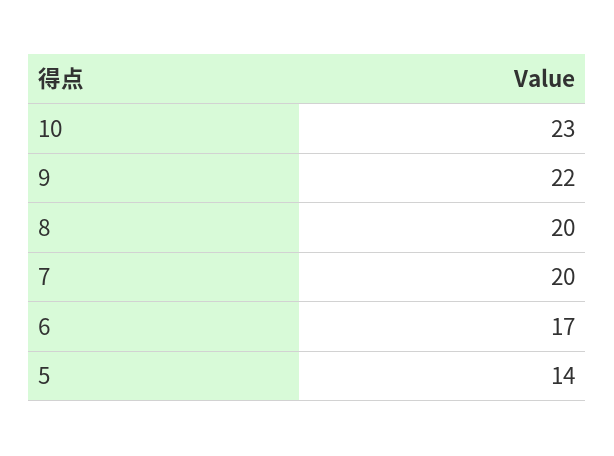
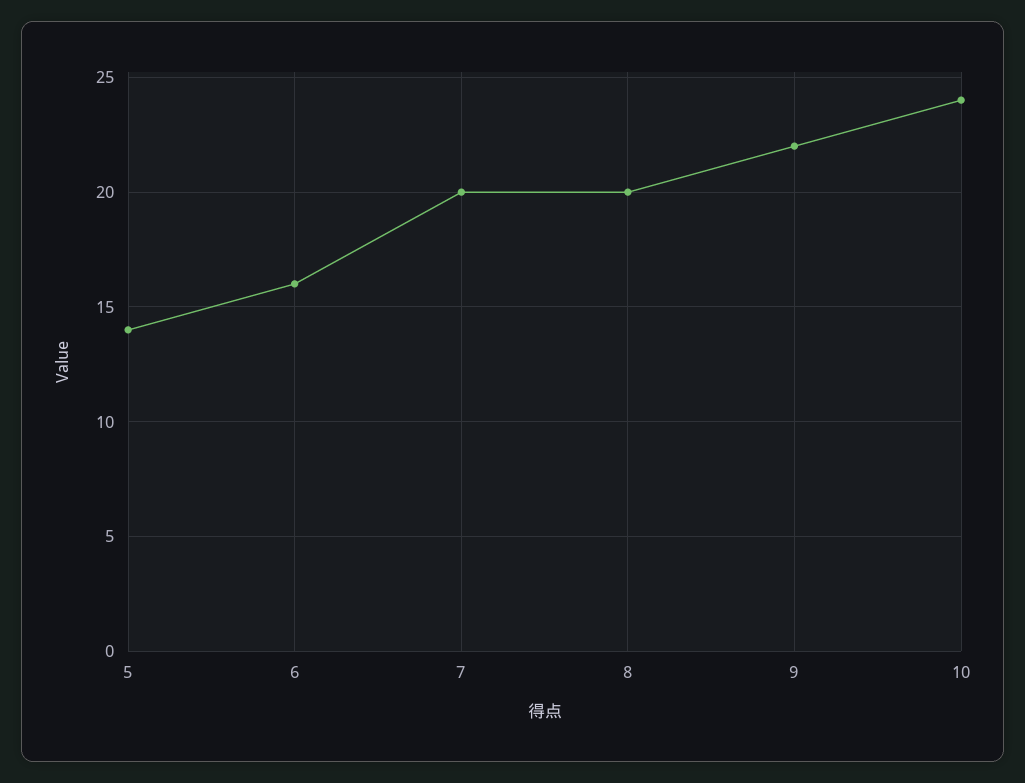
  {
-   "10": 23,
+   "10": 24,
    "9": 22,
    "8": 20,
    "7": 20,
-   "6": 17,
+   "6": 16,
    "5": 14
  }

